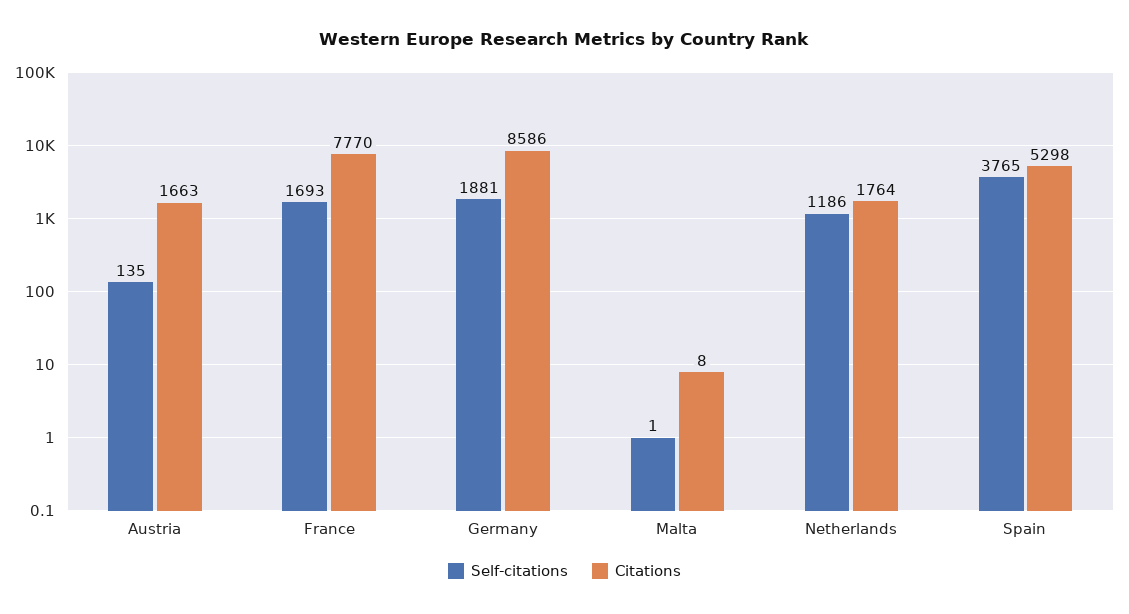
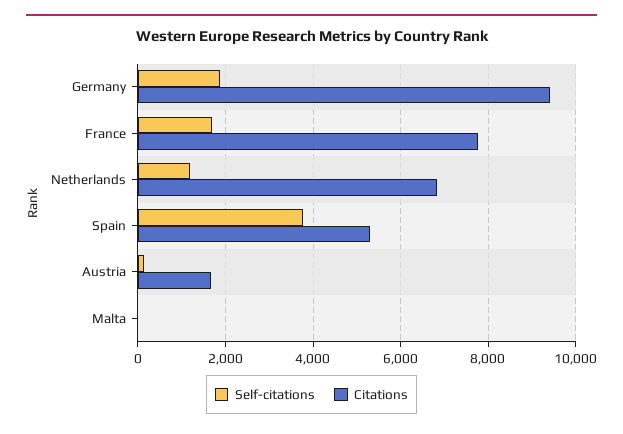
  {
    "Self-citations": {
      "Austria": 135,
      "France": 1693,
      "Germany": 1881,
      "Malta": 1,
      "Netherlands": 1186,
      "Spain": 3765
    },
    "Citations": {
      "Austria": 1663,
      "France": 7770,
-     "Germany": 8586,
+     "Germany": 9400,
      "Malta": 8,
-     "Netherlands": 1764,
+     "Netherlands": 6800,
      "Spain": 5298
    }
  }

